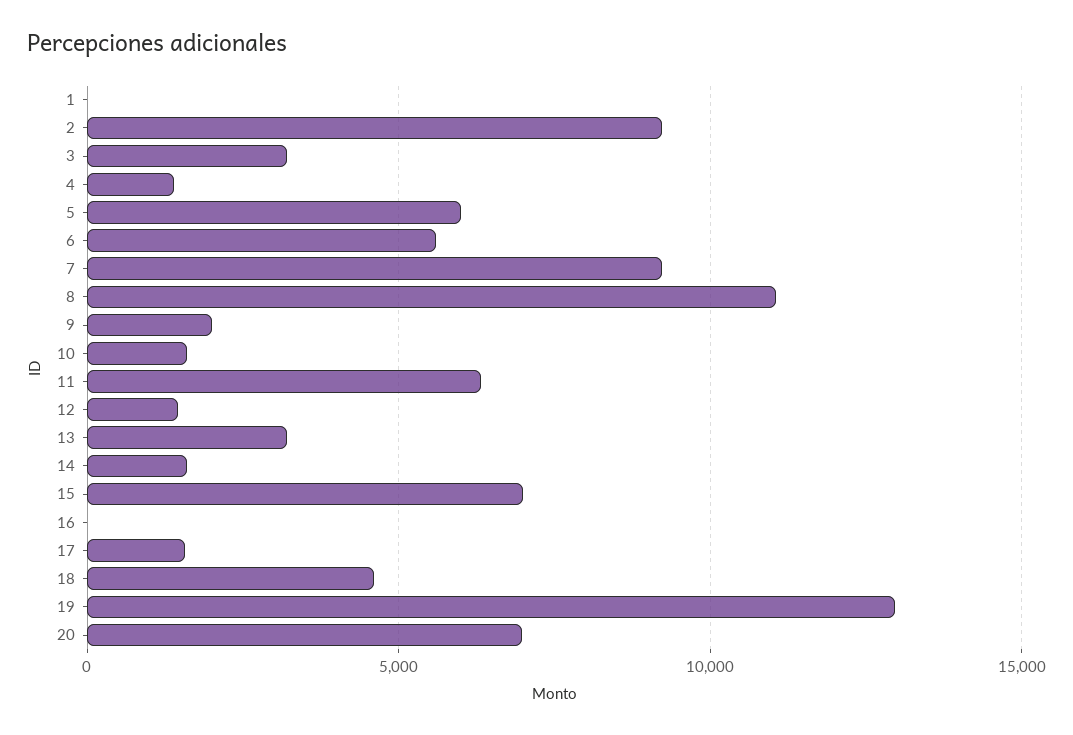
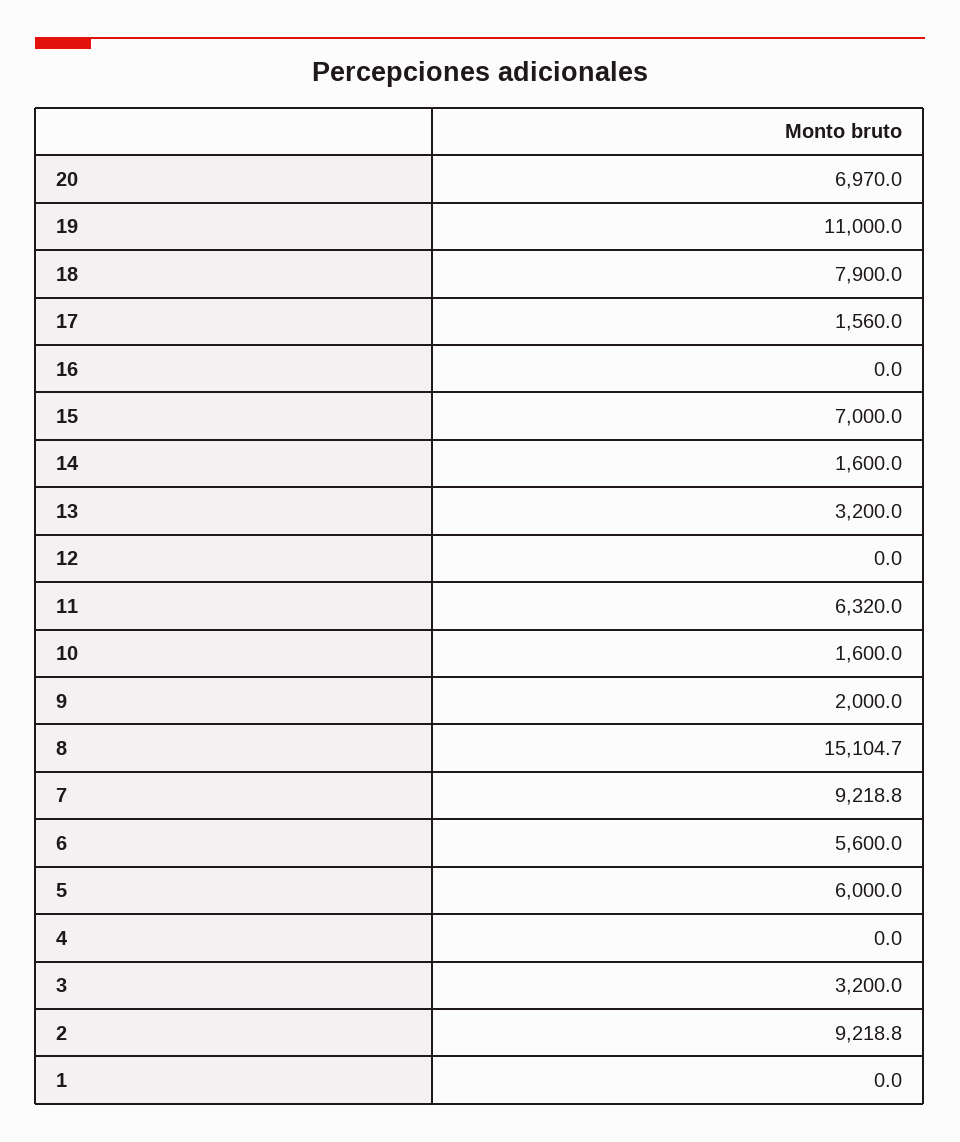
  {
    "1": 0,
    "2": 9218.8,
    "3": 3200,
-   "4": 1500,
+   "4": 0,
    "5": 6000,
    "6": 5600,
    "7": 9218.8,
-   "8": 11000,
+   "8": 15104.7,
    "9": 2000,
    "10": 1600,
    "11": 6320,
-   "12": 1500,
+   "12": 0,
    "13": 3200,
    "14": 1600,
    "15": 7000,
    "16": 0,
    "17": 1560,
-   "18": 4500,
+   "18": 7900,
-   "19": 13000,
+   "19": 11000,
    "20": 6970
  }

